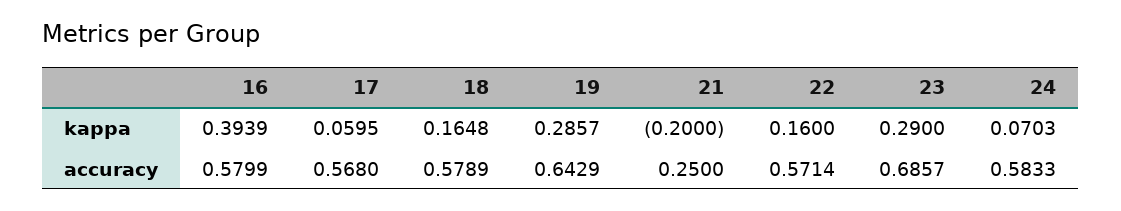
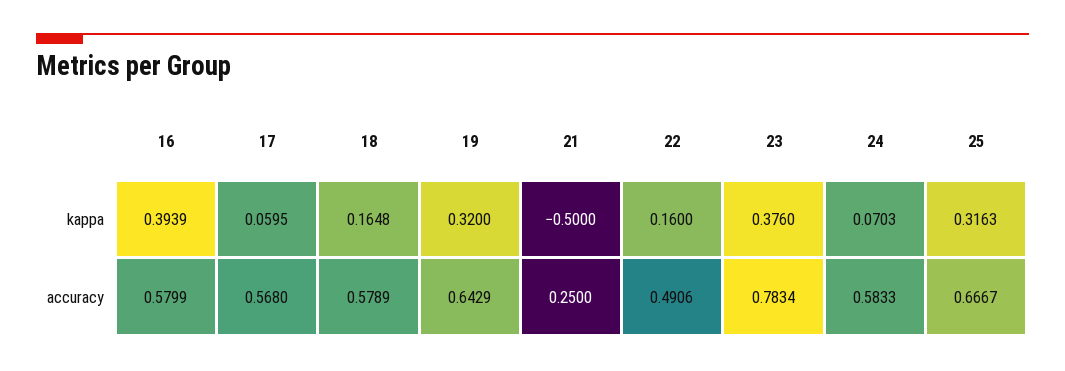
  {
    "16": {
      "kappa": 0.3939,
      "accuracy": 0.5799
    },
    "17": {
      "kappa": 0.0595,
      "accuracy": 0.568
    },
    "18": {
      "kappa": 0.1648,
      "accuracy": 0.5789
    },
    "19": {
-     "kappa": 0.2857,
+     "kappa": 0.32,
      "accuracy": 0.6429
    },
    "21": {
-     "kappa": -0.2,
+     "kappa": -0.5,
      "accuracy": 0.25
    },
    "22": {
      "kappa": 0.16,
-     "accuracy": 0.5714
+     "accuracy": 0.4906
    },
    "23": {
-     "kappa": 0.29,
+     "kappa": 0.376,
-     "accuracy": 0.6857
+     "accuracy": 0.7834
    },
    "24": {
      "kappa": 0.0703,
      "accuracy": 0.5833
-   }
+   },
+   "25": {
+     "kappa": 0.3163,
+     "accuracy": 0.6667
+   }
  }

